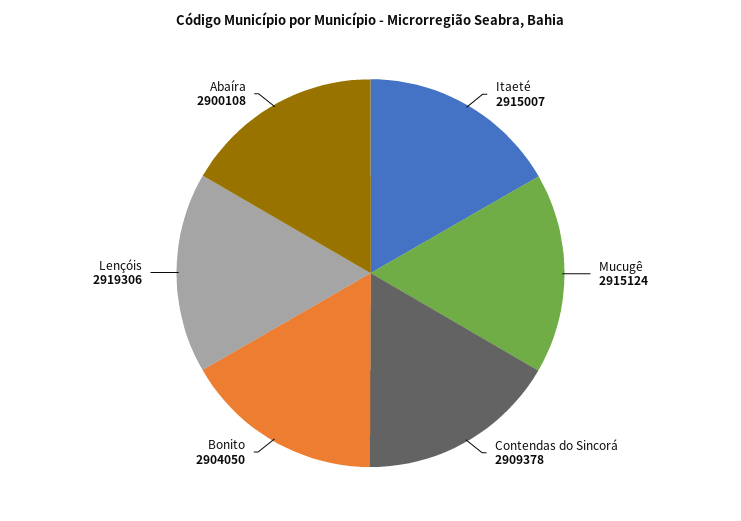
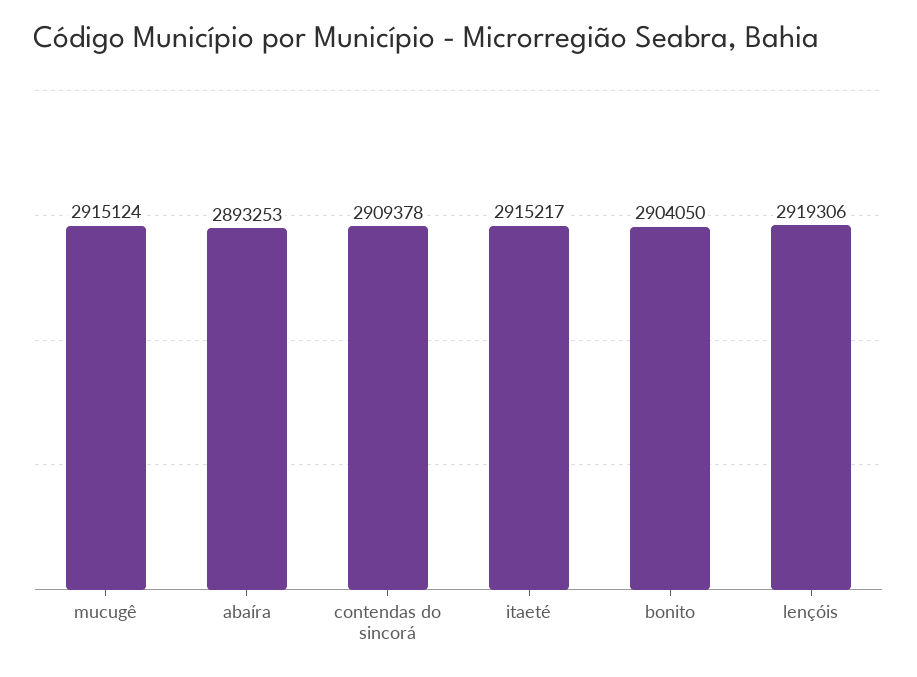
  {
-   "Itaeté": 2915007,
+   "Itaeté": 2915217,
    "Mucugê": 2915124,
    "Contendas do Sincorá": 2909378,
    "Bonito": 2904050,
    "Lençóis": 2919306,
-   "Abaíra": 2900108
+   "Abaíra": 2893253
  }

